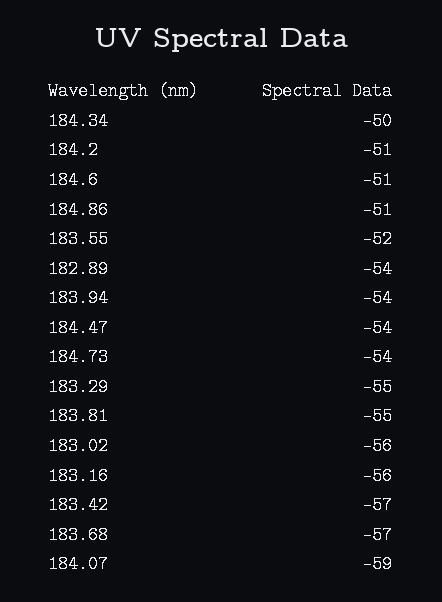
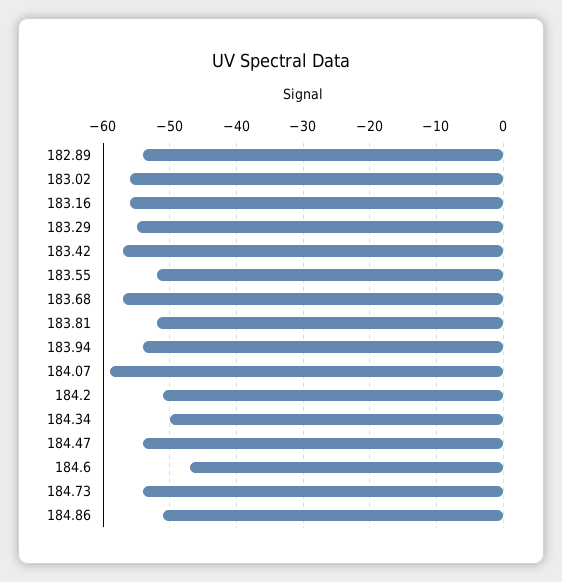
  {
    "184.34": -50,
    "184.2": -51,
-   "184.6": -51,
+   "184.6": -47,
    "184.86": -51,
    "183.55": -52,
    "182.89": -54,
    "183.94": -54,
    "184.47": -54,
    "184.73": -54,
    "183.29": -55,
-   "183.81": -55,
+   "183.81": -52,
    "183.02": -56,
    "183.16": -56,
    "183.42": -57,
    "183.68": -57,
    "184.07": -59
  }

